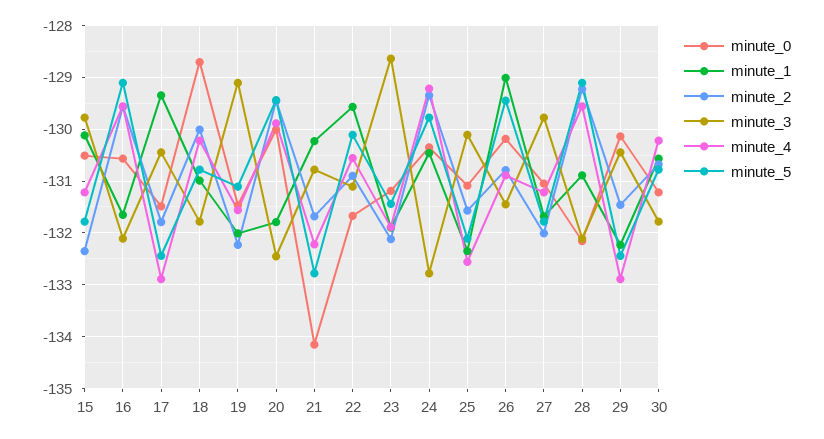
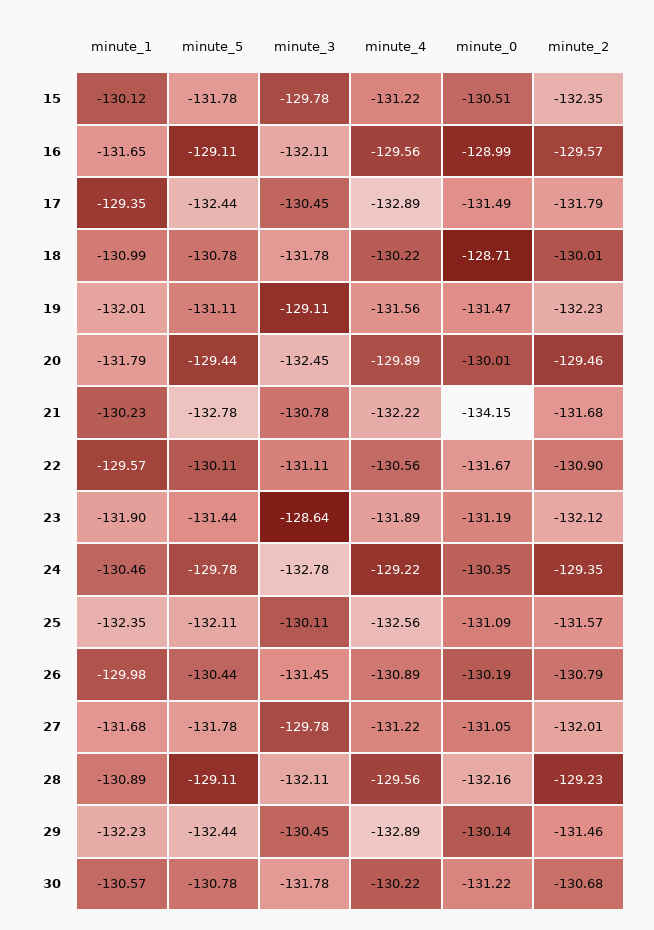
  {
    "minute_0": {
      "15": -130.51,
-     "16": -130.6,
+     "16": -128.99,
      "17": -131.49,
      "18": -128.71,
      "19": -131.47,
      "20": -130.01,
      "21": -134.15,
      "22": -131.67,
      "23": -131.19,
      "24": -130.35,
      "25": -131.09,
      "26": -130.19,
      "27": -131.05,
      "28": -132.16,
      "29": -130.14,
      "30": -131.22
    },
    "minute_1": {
      "15": -130.12,
      "16": -131.65,
      "17": -129.35,
      "18": -130.99,
      "19": -132.01,
      "20": -131.79,
      "21": -130.23,
      "22": -129.57,
      "23": -131.9,
      "24": -130.46,
      "25": -132.35,
-     "26": -129,
+     "26": -129.98,
      "27": -131.68,
      "28": -130.89,
      "29": -132.23,
      "30": -130.57
    },
    "minute_2": {
      "15": -132.35,
      "16": -129.57,
      "17": -131.79,
      "18": -130.01,
      "19": -132.23,
      "20": -129.46,
      "21": -131.68,
      "22": -130.9,
      "23": -132.12,
      "24": -129.35,
      "25": -131.57,
      "26": -130.79,
      "27": -132.01,
      "28": -129.23,
      "29": -131.46,
      "30": -130.68
    },
    "minute_3": {
      "15": -129.78,
      "16": -132.11,
      "17": -130.45,
      "18": -131.78,
      "19": -129.11,
      "20": -132.45,
      "21": -130.78,
      "22": -131.11,
      "23": -128.64,
      "24": -132.78,
      "25": -130.11,
      "26": -131.45,
      "27": -129.78,
      "28": -132.11,
      "29": -130.45,
      "30": -131.78
    },
    "minute_4": {
      "15": -131.22,
      "16": -129.56,
      "17": -132.89,
      "18": -130.22,
      "19": -131.56,
      "20": -129.89,
      "21": -132.22,
      "22": -130.56,
      "23": -131.89,
      "24": -129.22,
      "25": -132.56,
      "26": -130.89,
      "27": -131.22,
      "28": -129.56,
      "29": -132.89,
      "30": -130.22
    },
    "minute_5": {
      "15": -131.78,
      "16": -129.11,
      "17": -132.44,
      "18": -130.78,
      "19": -131.11,
      "20": -129.44,
      "21": -132.78,
      "22": -130.11,
      "23": -131.44,
      "24": -129.78,
      "25": -132.11,
-     "26": -129.4,
+     "26": -130.44,
      "27": -131.78,
      "28": -129.11,
      "29": -132.44,
      "30": -130.78
    }
  }

